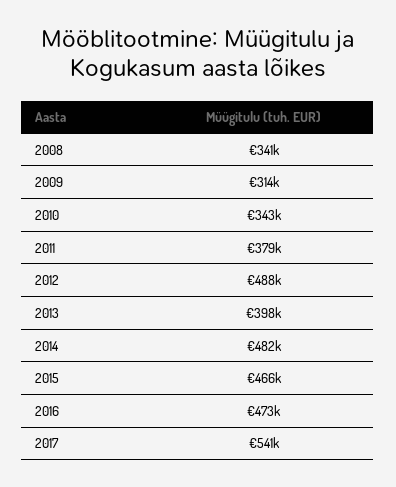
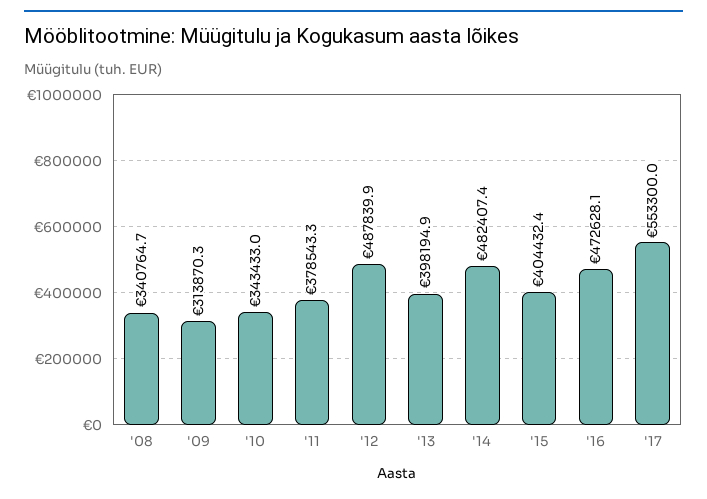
  {
    "2008": 340764.7,
    "2009": 313870.3,
    "2010": 343433,
    "2011": 378543.3,
    "2012": 487839.9,
    "2013": 398194.9,
    "2014": 482407.4,
-   "2015": 466000,
+   "2015": 404432.4,
    "2016": 472628.1,
-   "2017": 541000
+   "2017": 553300
  }

